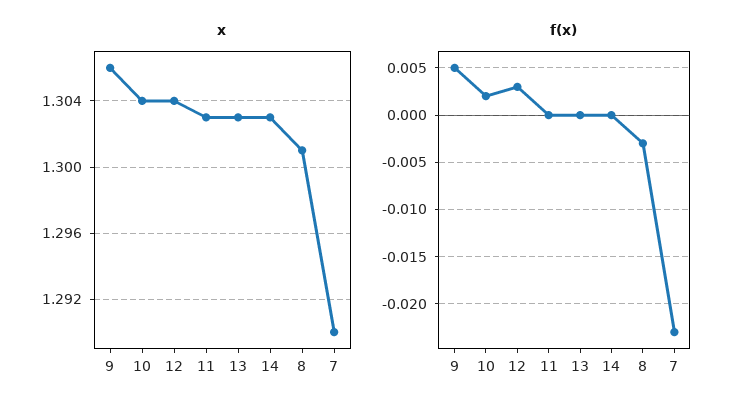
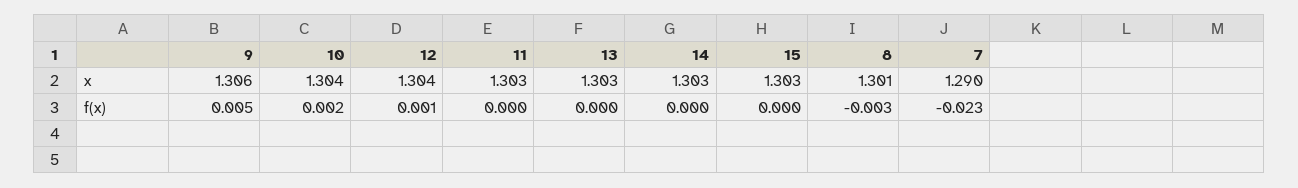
  {
    "x": {
      "9": 1.306,
      "10": 1.304,
      "12": 1.304,
      "11": 1.303,
      "13": 1.303,
      "14": 1.303,
      "8": 1.301,
-     "7": 1.29
+     "7": 1.29,
+     "15": 1.303
    },
    "f(x)": {
      "9": 0.005,
      "10": 0.002,
-     "12": 0.003,
+     "12": 0.001,
      "11": 0,
      "13": 0,
      "14": 0,
      "8": -0.003,
-     "7": -0.023
+     "7": -0.023,
+     "15": 0
    }
  }

